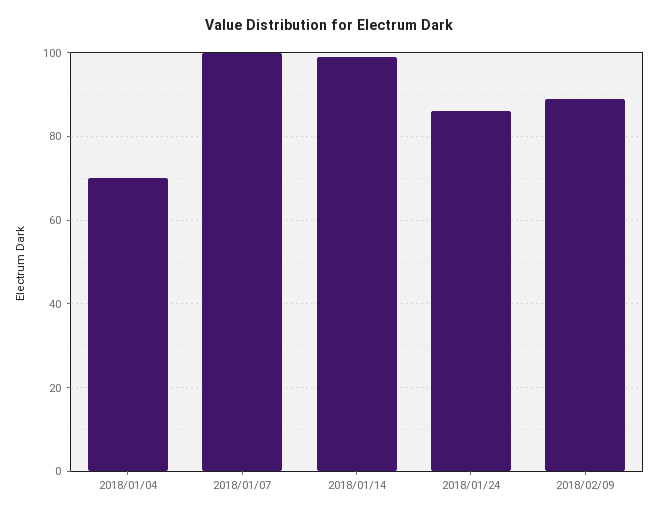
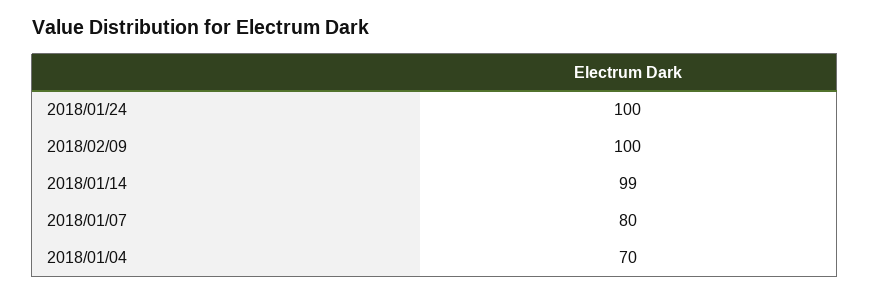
  {
    "2018/01/04": 70,
-   "2018/01/07": 100,
+   "2018/01/07": 80,
    "2018/01/14": 99,
-   "2018/01/24": 85,
+   "2018/01/24": 100,
-   "2018/02/09": 90
+   "2018/02/09": 100
  }

